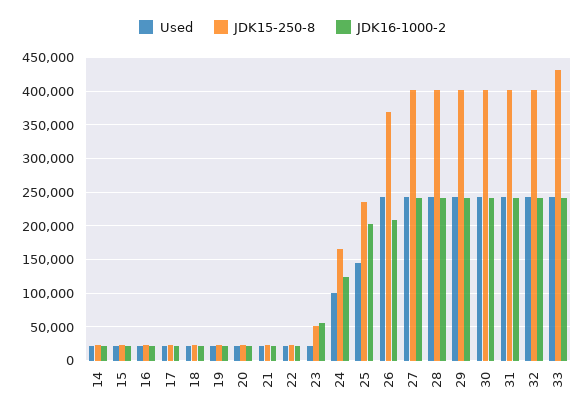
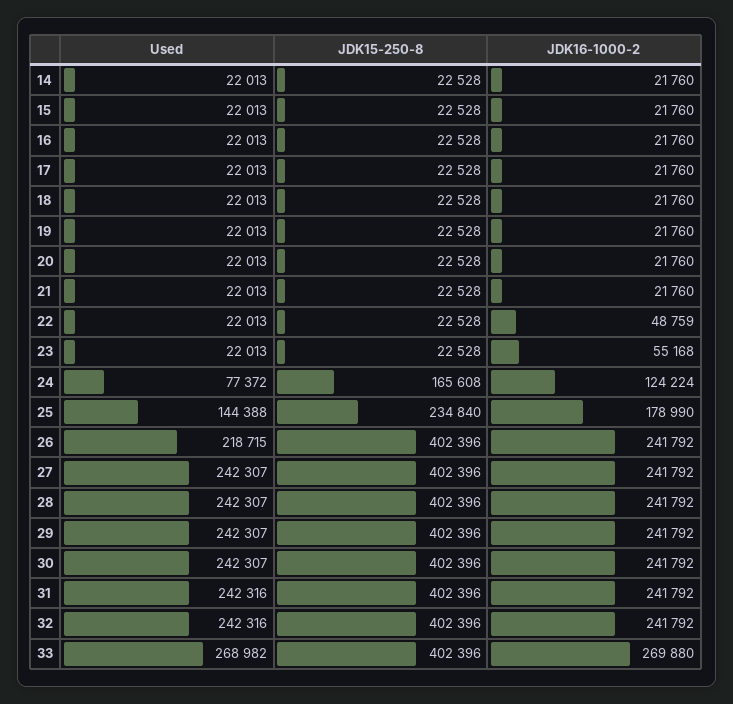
  {
    "Used": {
      "14": 22013,
      "15": 22013,
      "16": 22013,
      "17": 22013,
      "18": 22013,
      "19": 22013,
      "20": 22013,
      "21": 22013,
      "22": 22013,
      "23": 22013,
-     "24": 100000,
+     "24": 77372,
      "25": 144388,
-     "26": 240000,
+     "26": 218715,
      "27": 242307,
      "28": 242307,
      "29": 242307,
      "30": 242307,
      "31": 242316,
      "32": 242316,
-     "33": 240000
+     "33": 268982
    },
    "JDK15-250-8": {
      "14": 22528,
      "15": 22528,
      "16": 22528,
      "17": 22528,
      "18": 22528,
      "19": 22528,
      "20": 22528,
      "21": 22528,
      "22": 22528,
-     "23": 50000,
+     "23": 22528,
      "24": 165608,
      "25": 234840,
-     "26": 370000,
+     "26": 402396,
      "27": 402396,
      "28": 402396,
      "29": 402396,
      "30": 402396,
      "31": 402396,
      "32": 402396,
-     "33": 430000
+     "33": 402396
    },
    "JDK16-1000-2": {
      "14": 21760,
      "15": 21760,
      "16": 21760,
      "17": 21760,
      "18": 21760,
      "19": 21760,
      "20": 21760,
      "21": 21760,
-     "22": 20000,
+     "22": 48759,
      "23": 55168,
      "24": 124224,
-     "25": 200000,
+     "25": 178990,
-     "26": 210000,
+     "26": 241792,
      "27": 241792,
      "28": 241792,
      "29": 241792,
      "30": 241792,
      "31": 241792,
      "32": 241792,
-     "33": 240000
+     "33": 269880
    }
  }

